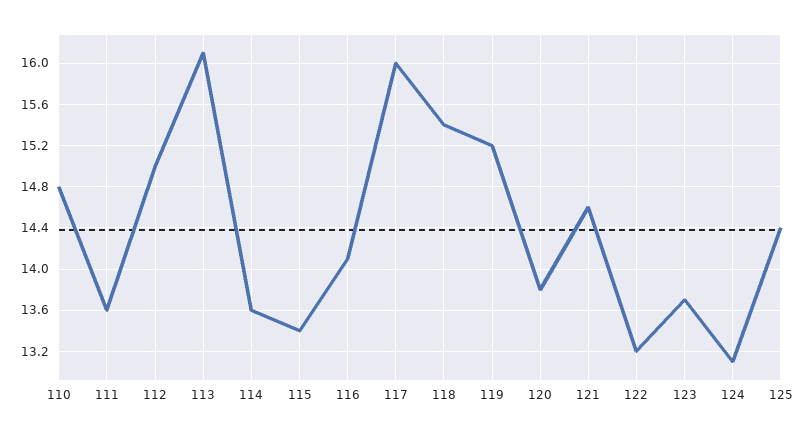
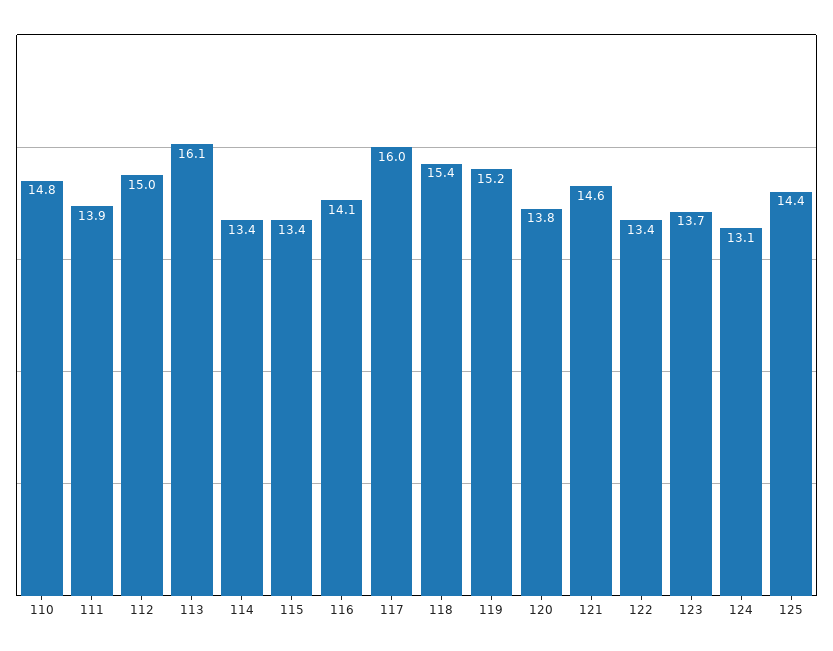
  {
    "110": 14.8,
-   "111": 13.6,
+   "111": 13.9,
    "112": 15,
    "113": 16.1,
-   "114": 13.6,
+   "114": 13.4,
    "115": 13.4,
    "116": 14.1,
    "117": 16,
    "118": 15.4,
    "119": 15.2,
    "120": 13.8,
    "121": 14.6,
-   "122": 13.2,
+   "122": 13.4,
    "123": 13.7,
    "124": 13.1,
    "125": 14.4
  }

